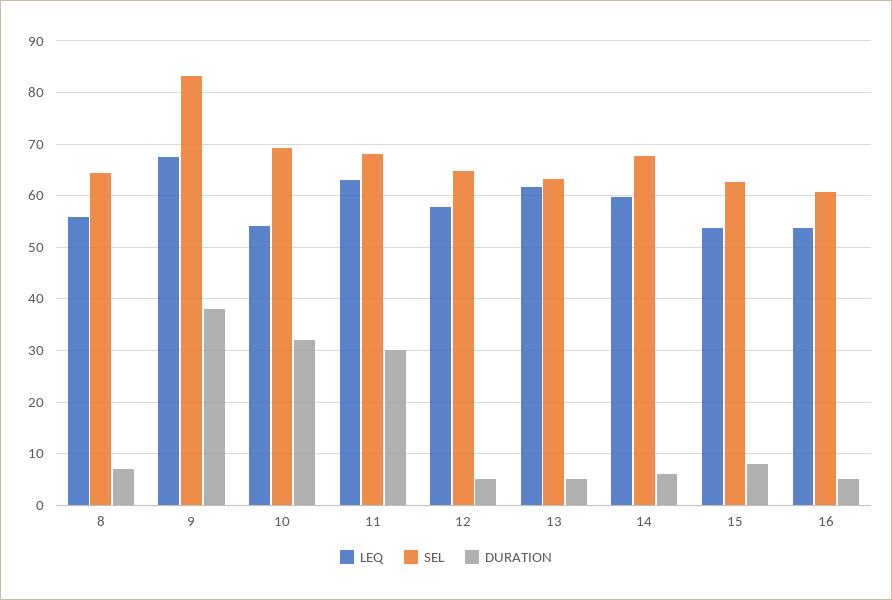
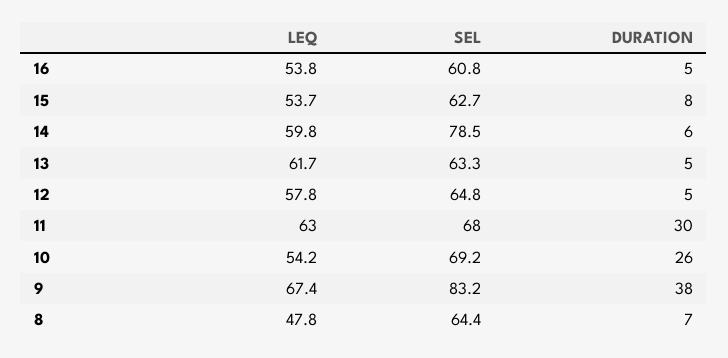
  {
    "LEQ": {
-     "8": 56,
+     "8": 47.8,
      "9": 67.4,
      "10": 54.2,
      "11": 63,
      "12": 57.8,
      "13": 61.7,
      "14": 59.8,
      "15": 53.7,
      "16": 53.8
    },
    "SEL": {
      "8": 64.4,
      "9": 83.2,
      "10": 69.2,
      "11": 68,
      "12": 64.8,
      "13": 63.3,
-     "14": 68,
+     "14": 78.5,
      "15": 62.7,
      "16": 60.8
    },
    "DURATION": {
      "8": 7,
      "9": 38,
-     "10": 32,
+     "10": 26,
      "11": 30,
      "12": 5,
      "13": 5,
      "14": 6,
      "15": 8,
      "16": 5
    }
  }

